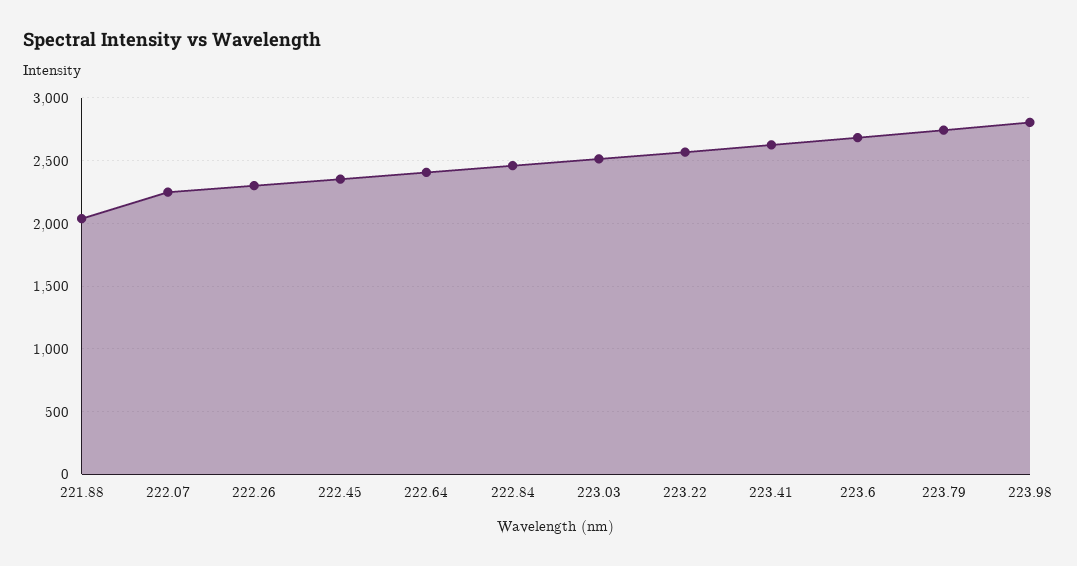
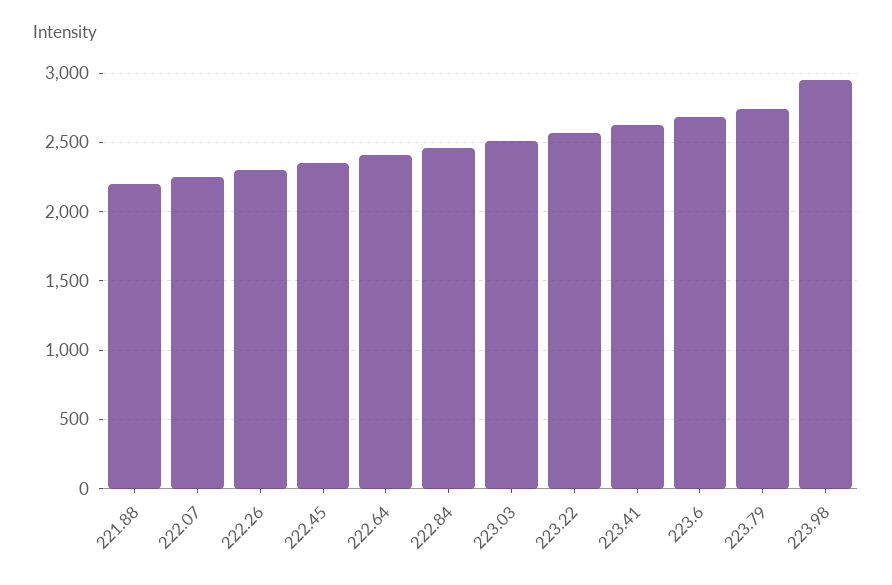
  {
-   "221.88": 2050,
+   "221.88": 2200,
    "222.07": 2250,
    "222.26": 2300,
    "222.45": 2350,
    "222.64": 2400,
    "222.84": 2450,
    "223.03": 2500,
    "223.22": 2550,
    "223.41": 2650,
    "223.6": 2700,
    "223.79": 2750,
-   "223.98": 2800
+   "223.98": 2950
  }

